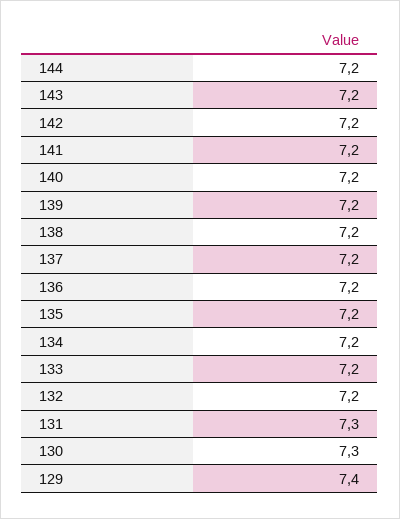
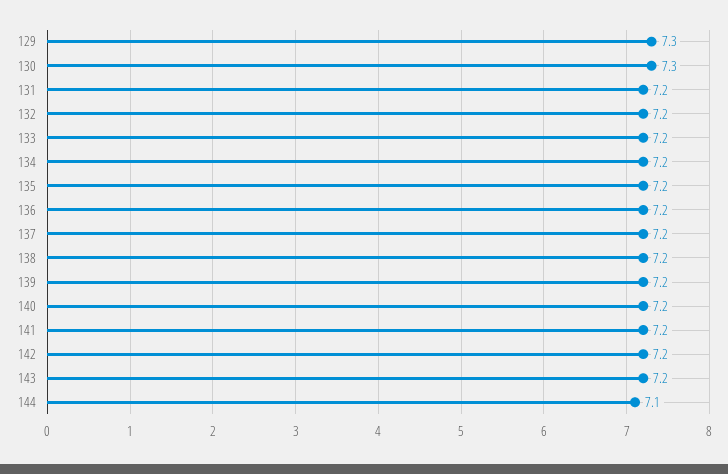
  {
-   "144": 7.2,
+   "144": 7.1,
    "143": 7.2,
    "142": 7.2,
    "141": 7.2,
    "140": 7.2,
    "139": 7.2,
    "138": 7.2,
    "137": 7.2,
    "136": 7.2,
    "135": 7.2,
    "134": 7.2,
    "133": 7.2,
    "132": 7.2,
-   "131": 7.3,
+   "131": 7.2,
    "130": 7.3,
-   "129": 7.4
+   "129": 7.3
  }

